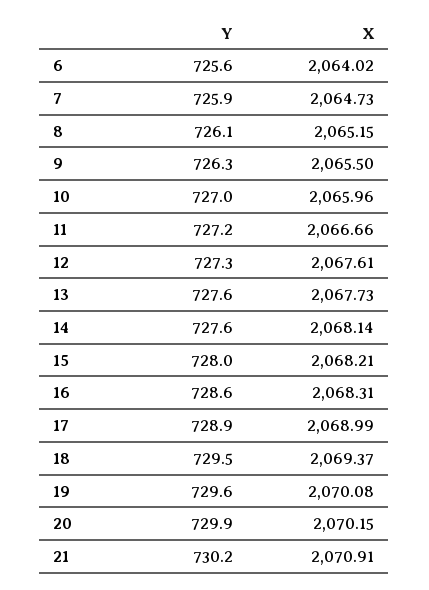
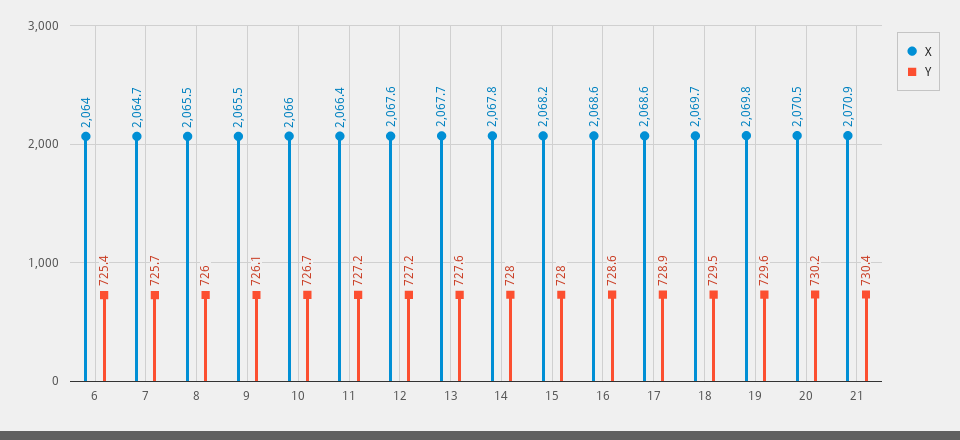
  {
    "Y": {
-     "6": 725.6,
+     "6": 725.4,
-     "7": 725.9,
+     "7": 725.7,
-     "8": 726.1,
+     "8": 726,
-     "9": 726.3,
+     "9": 726.1,
-     "10": 727,
+     "10": 726.7,
      "11": 727.2,
-     "12": 727.3,
+     "12": 727.2,
      "13": 727.6,
-     "14": 727.6,
+     "14": 728,
      "15": 728,
      "16": 728.6,
      "17": 728.9,
      "18": 729.5,
      "19": 729.6,
-     "20": 729.9,
+     "20": 730.2,
-     "21": 730.2
+     "21": 730.4
    },
    "X": {
      "6": 2064.02,
      "7": 2064.73,
-     "8": 2065.15,
+     "8": 2065.5,
      "9": 2065.5,
      "10": 2065.96,
-     "11": 2066.66,
+     "11": 2066.4,
      "12": 2067.61,
      "13": 2067.73,
-     "14": 2068.14,
+     "14": 2067.8,
      "15": 2068.21,
-     "16": 2068.31,
+     "16": 2068.6,
-     "17": 2068.99,
+     "17": 2068.6,
-     "18": 2069.37,
+     "18": 2069.7,
-     "19": 2070.08,
+     "19": 2069.8,
-     "20": 2070.15,
+     "20": 2070.5,
      "21": 2070.91
    }
  }

